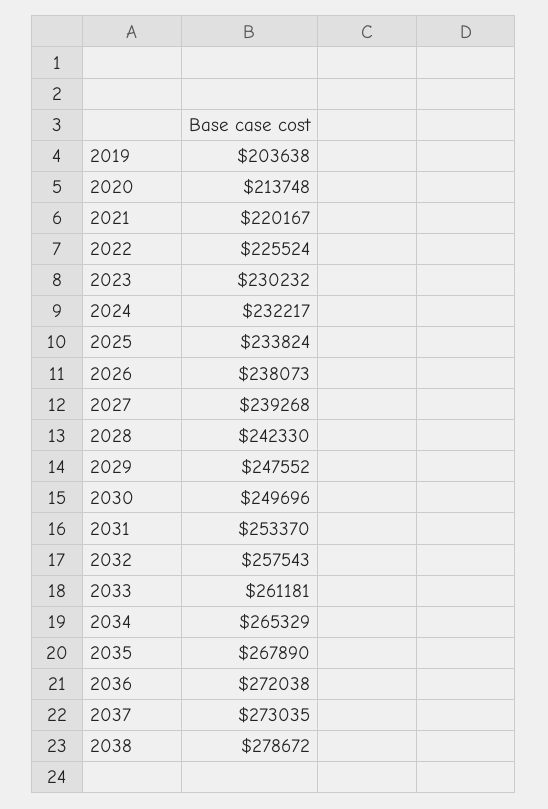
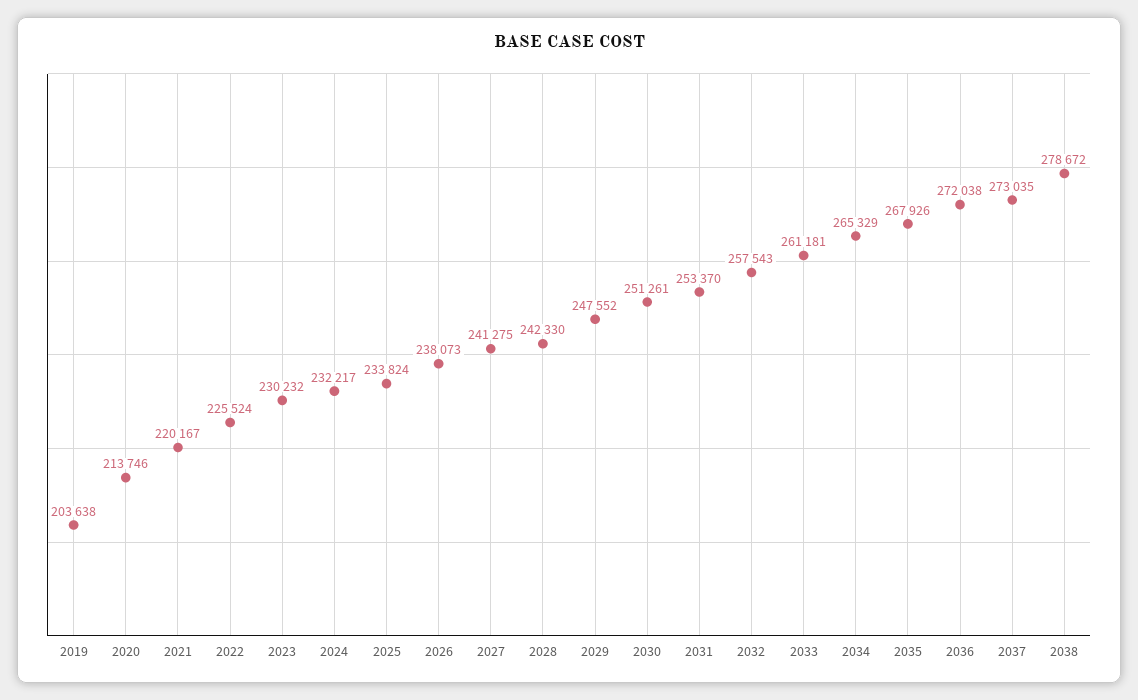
  {
    "2019": 203638,
-   "2020": 213748,
+   "2020": 213746,
    "2021": 220167,
    "2022": 225524,
    "2023": 230232,
    "2024": 232217,
    "2025": 233824,
    "2026": 238073,
-   "2027": 239268,
+   "2027": 241275,
    "2028": 242330,
    "2029": 247552,
-   "2030": 249696,
+   "2030": 251261,
    "2031": 253370,
    "2032": 257543,
    "2033": 261181,
    "2034": 265329,
-   "2035": 267890,
+   "2035": 267926,
    "2036": 272038,
    "2037": 273035,
    "2038": 278672
  }

